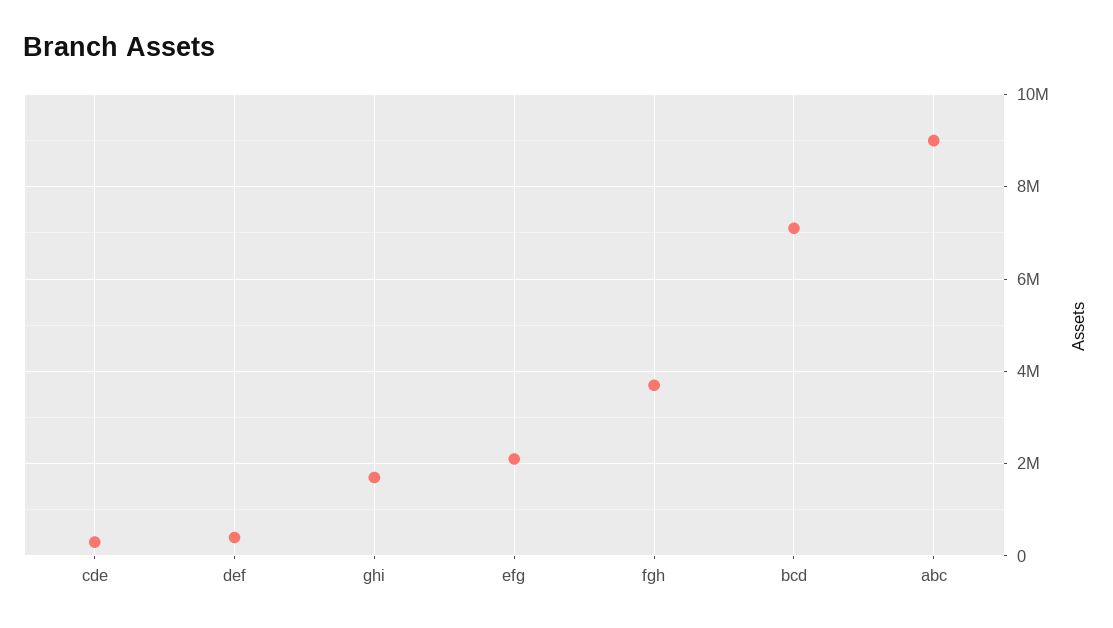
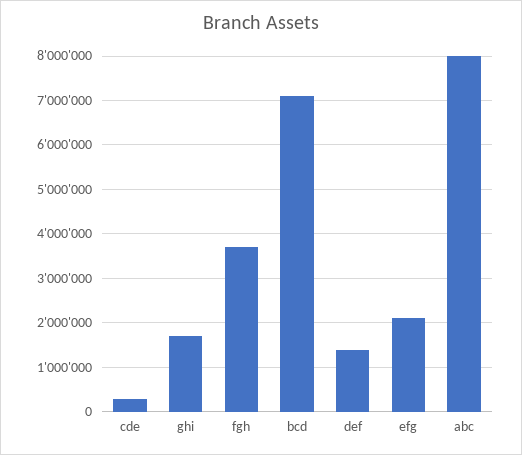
  {
    "cde": 400000,
-   "def": 400000,
+   "def": 1400000,
    "ghi": 1800000,
    "efg": 2200000,
    "fgh": 3800000,
    "bcd": 7200000,
-   "abc": 9000000
+   "abc": 8000000
  }

